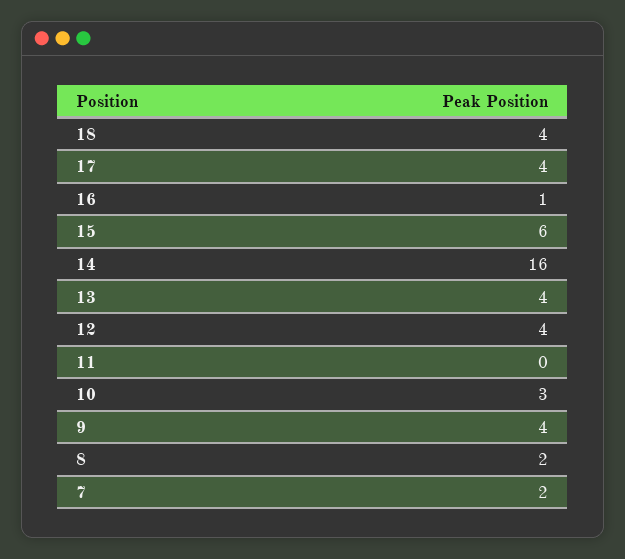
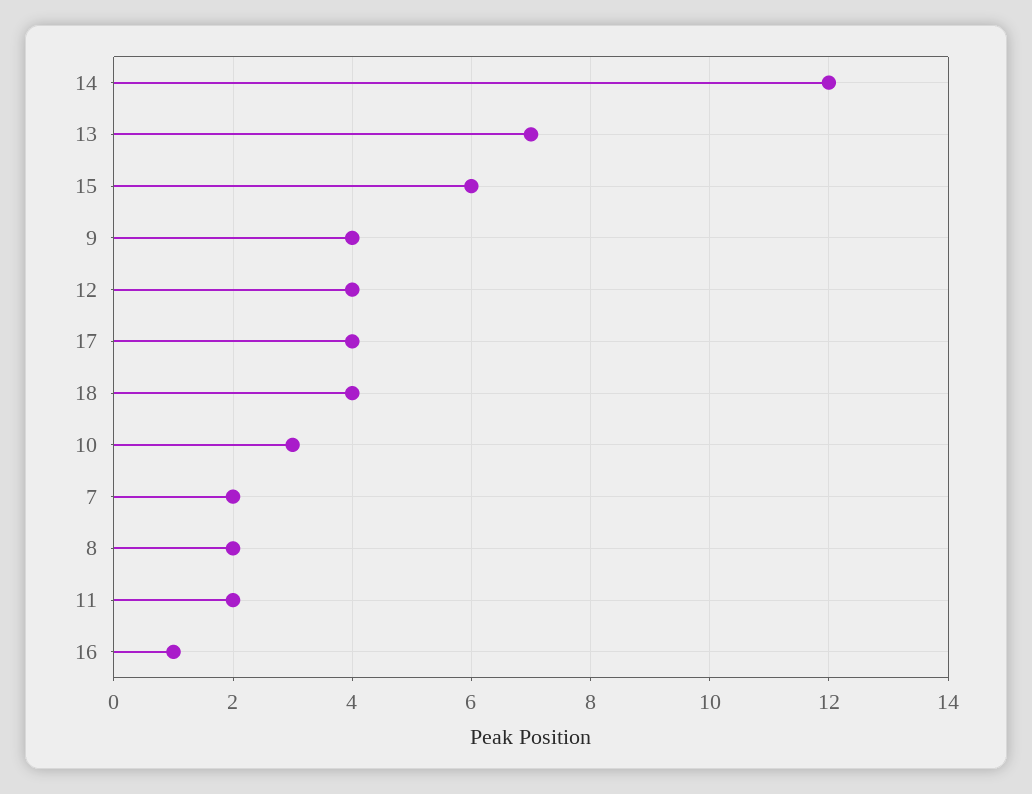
  {
    "18": 4,
    "17": 4,
    "16": 1,
    "15": 6,
-   "14": 16,
+   "14": 12,
-   "13": 4,
+   "13": 7,
    "12": 4,
-   "11": 0,
+   "11": 2,
    "10": 3,
    "9": 4,
    "8": 2,
    "7": 2
  }

